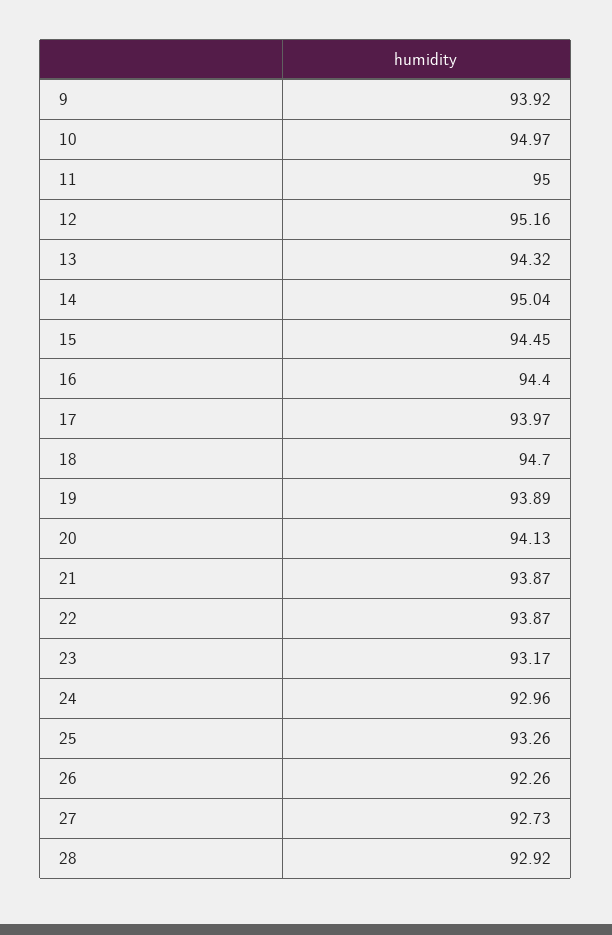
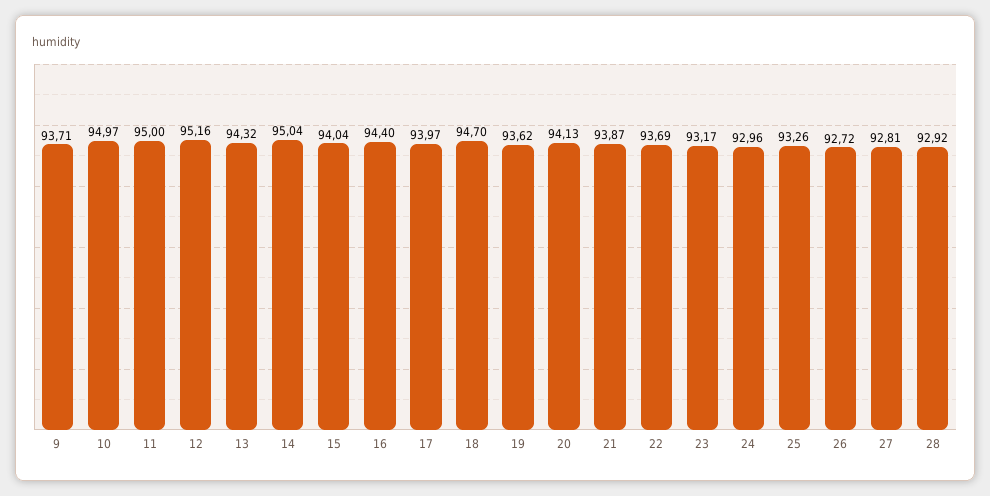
  {
-   "9": 93.92,
+   "9": 93.71,
    "10": 94.97,
    "11": 95,
    "12": 95.16,
    "13": 94.32,
    "14": 95.04,
-   "15": 94.45,
+   "15": 94.04,
    "16": 94.4,
    "17": 93.97,
    "18": 94.7,
-   "19": 93.89,
+   "19": 93.62,
    "20": 94.13,
    "21": 93.87,
-   "22": 93.87,
+   "22": 93.69,
    "23": 93.17,
    "24": 92.96,
    "25": 93.26,
-   "26": 92.26,
+   "26": 92.72,
-   "27": 92.73,
+   "27": 92.81,
    "28": 92.92
  }

